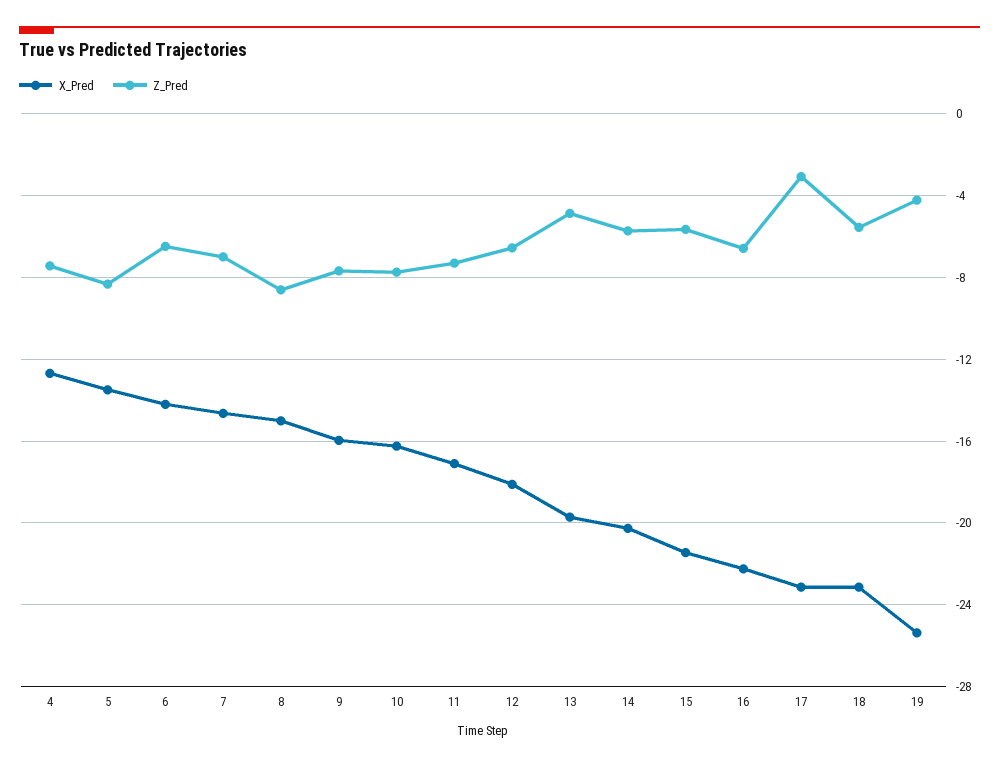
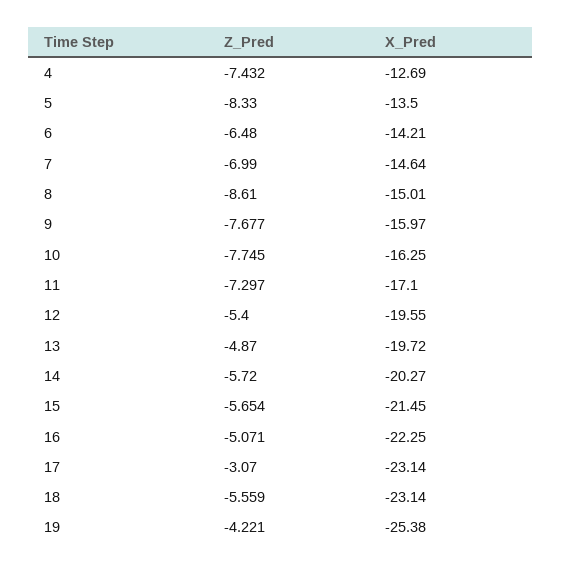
  {
    "X_Pred": {
      "4": -12.69,
      "5": -13.5,
      "6": -14.21,
      "7": -14.64,
      "8": -15.01,
      "9": -15.97,
      "10": -16.25,
      "11": -17.1,
-     "12": -18,
+     "12": -19.55,
      "13": -19.72,
      "14": -20.27,
      "15": -21.45,
      "16": -22.25,
      "17": -23.14,
      "18": -23.14,
      "19": -25.38
    },
    "Z_Pred": {
      "4": -7.432,
      "5": -8.33,
      "6": -6.48,
      "7": -6.99,
      "8": -8.61,
      "9": -7.677,
      "10": -7.745,
      "11": -7.297,
-     "12": -6.5,
+     "12": -5.4,
      "13": -4.87,
      "14": -5.72,
      "15": -5.654,
-     "16": -6.5,
+     "16": -5.071,
      "17": -3.07,
      "18": -5.559,
      "19": -4.221
    }
  }

